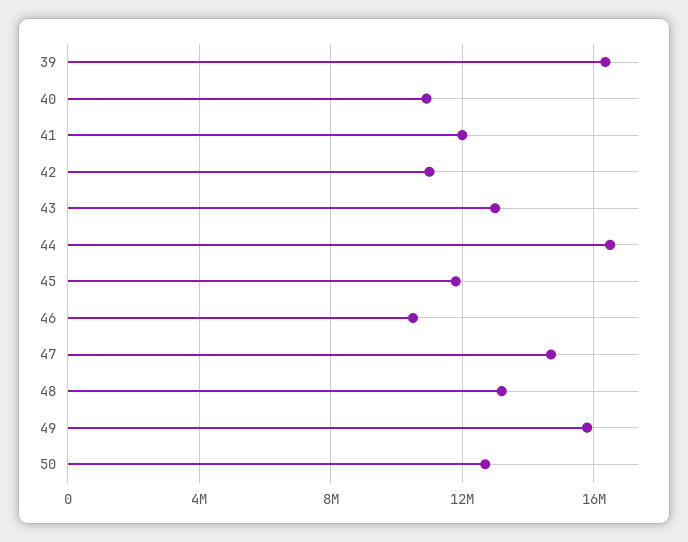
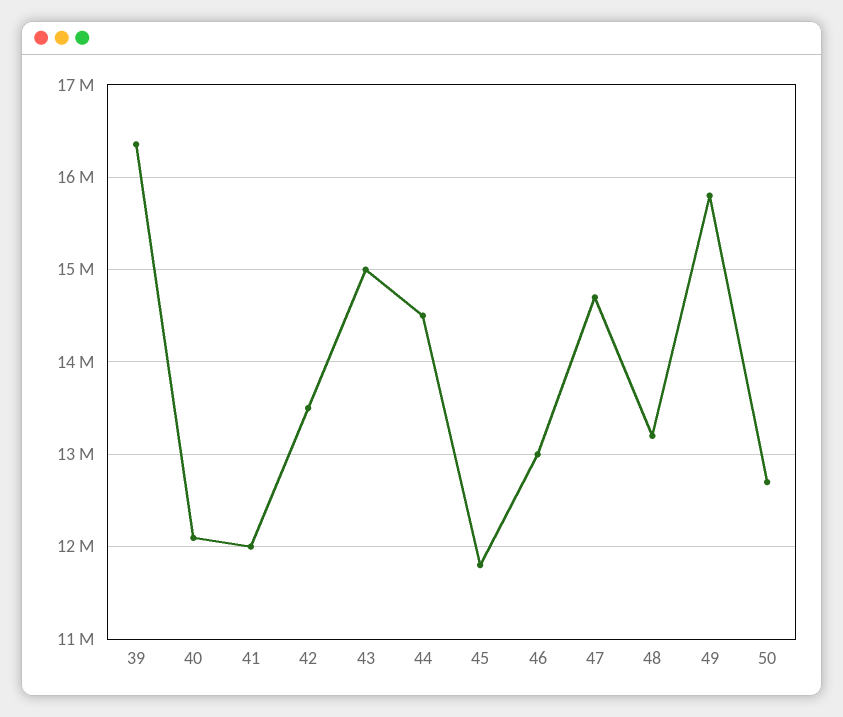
  {
    "39": 16400000,
-   "40": 11000000,
+   "40": 12100000,
    "41": 12000000,
-   "42": 11000000,
+   "42": 13500000,
-   "43": 13000000,
+   "43": 15000000,
-   "44": 16500000,
+   "44": 14500000,
    "45": 11800000,
-   "46": 10500000,
+   "46": 13000000,
    "47": 14700000,
    "48": 13200000,
    "49": 15800000,
    "50": 12700000
  }

